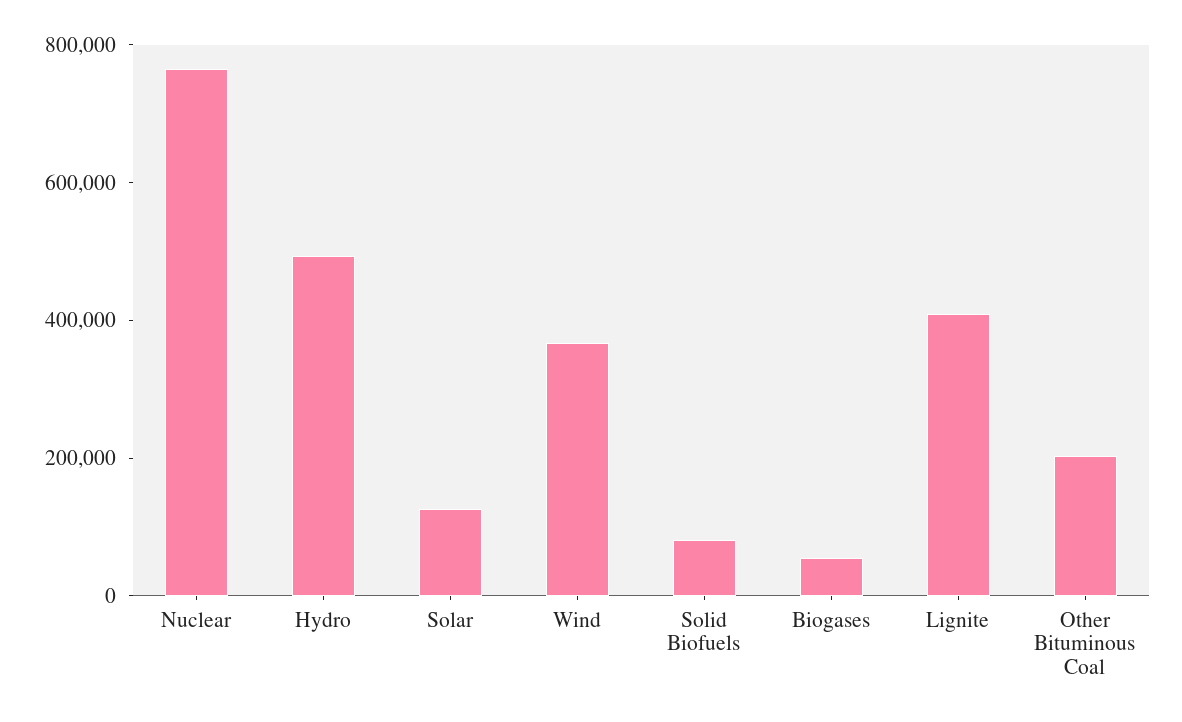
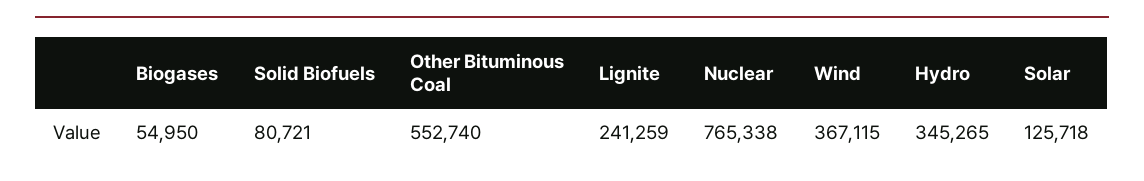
  {
    "Nuclear": 765338,
-   "Hydro": 500000,
+   "Hydro": 345265,
    "Solar": 125718,
    "Wind": 367115,
    "Solid Biofuels": 80721,
    "Biogases": 54950,
-   "Lignite": 400000,
+   "Lignite": 241259,
-   "Other Bituminous Coal": 200000
+   "Other Bituminous Coal": 552740
  }

